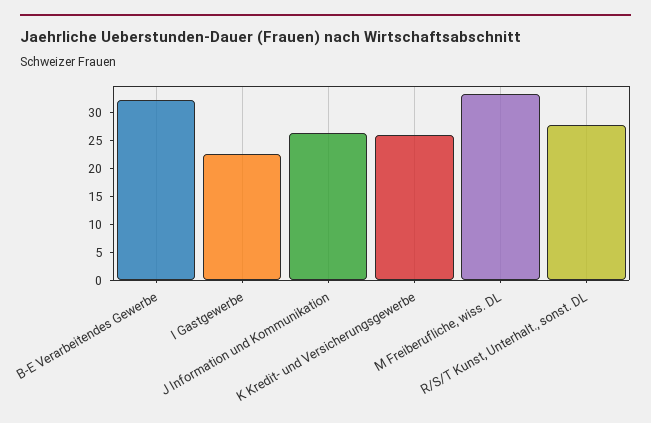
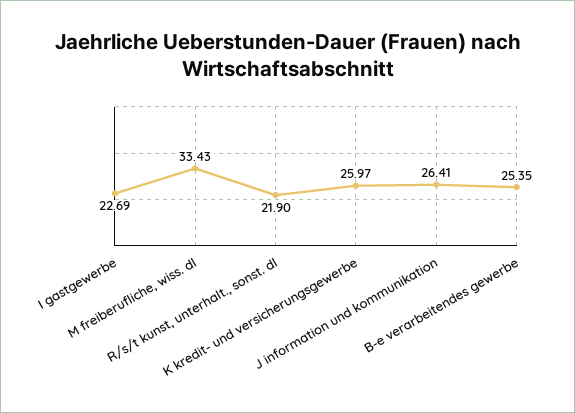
  {
-   "B-E Verarbeitendes Gewerbe": 32.5,
+   "B-E Verarbeitendes Gewerbe": 25.35,
    "I Gastgewerbe": 22.69,
    "J Information und Kommunikation": 26.41,
    "K Kredit- und Versicherungsgewerbe": 25.97,
    "M Freiberufliche, wiss. DL": 33.43,
-   "R/S/T Kunst, Unterhalt., sonst. DL": 27.5
+   "R/S/T Kunst, Unterhalt., sonst. DL": 21.9
  }

